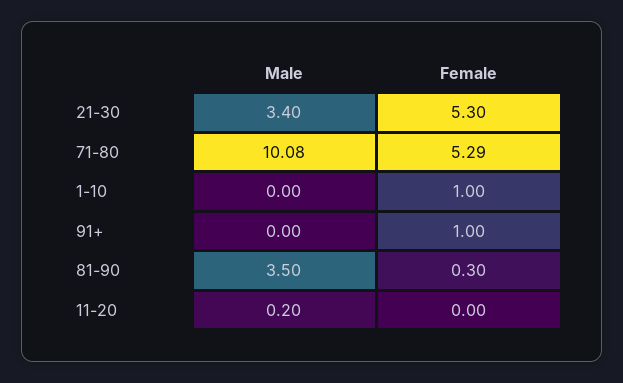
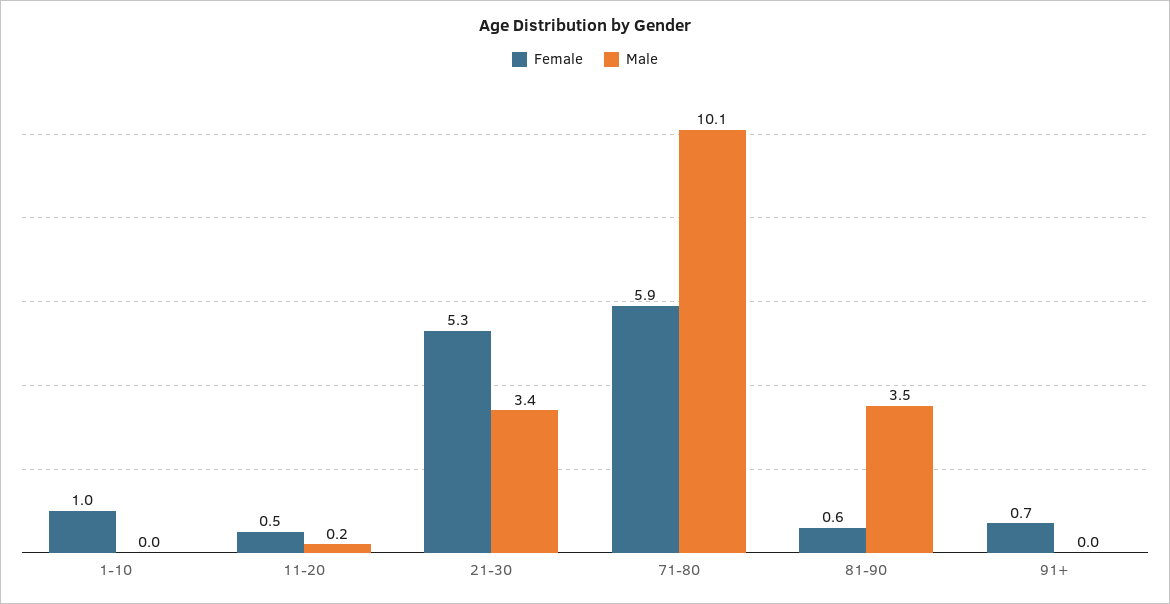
  {
    "Male": {
      "21-30": 3.4,
      "71-80": 10.08,
      "1-10": 0,
      "91+": 0,
      "81-90": 3.5,
      "11-20": 0.2
    },
    "Female": {
      "21-30": 5.3,
-     "71-80": 5.29,
+     "71-80": 5.9,
      "1-10": 1,
-     "91+": 1,
+     "91+": 0.7,
-     "81-90": 0.3,
+     "81-90": 0.6,
-     "11-20": 0
+     "11-20": 0.5
    }
  }

